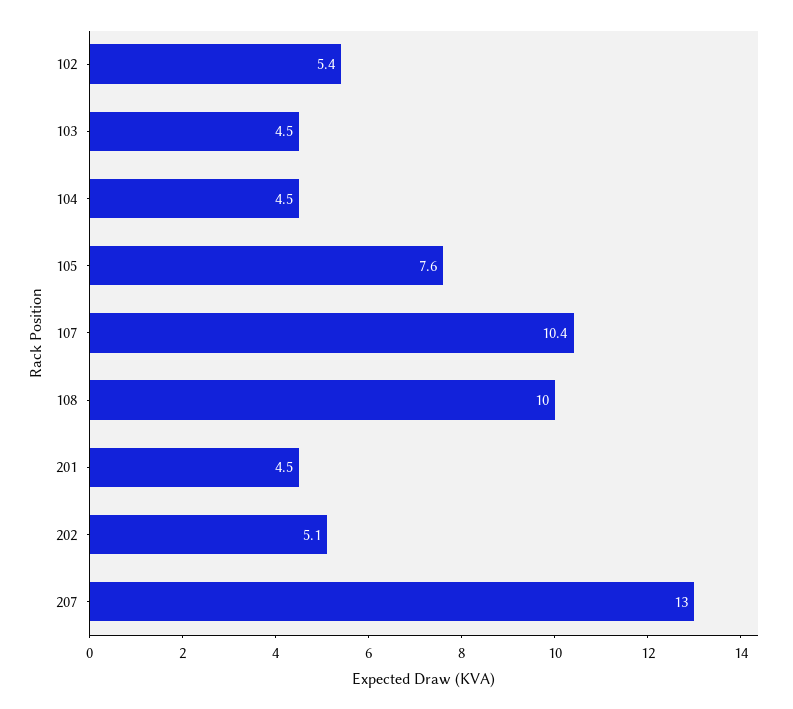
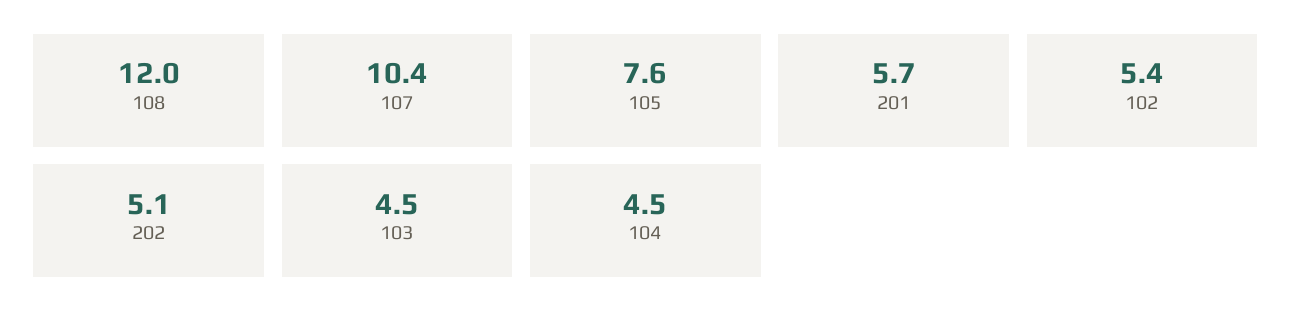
  {
    "102": 5.4,
    "103": 4.5,
    "104": 4.5,
    "105": 7.6,
    "107": 10.4,
-   "108": 10,
+   "108": 12,
-   "201": 4.5,
+   "201": 5.7,
-   "202": 5.1,
+   "202": 5.1
-   "207": 13
  }

